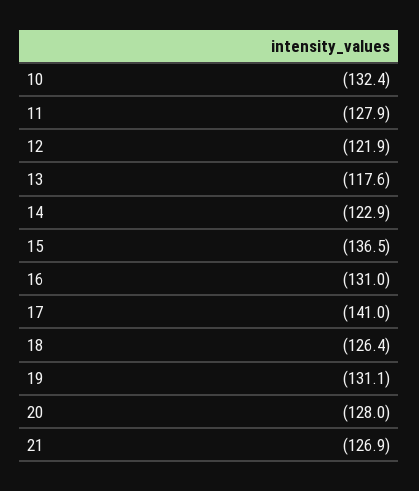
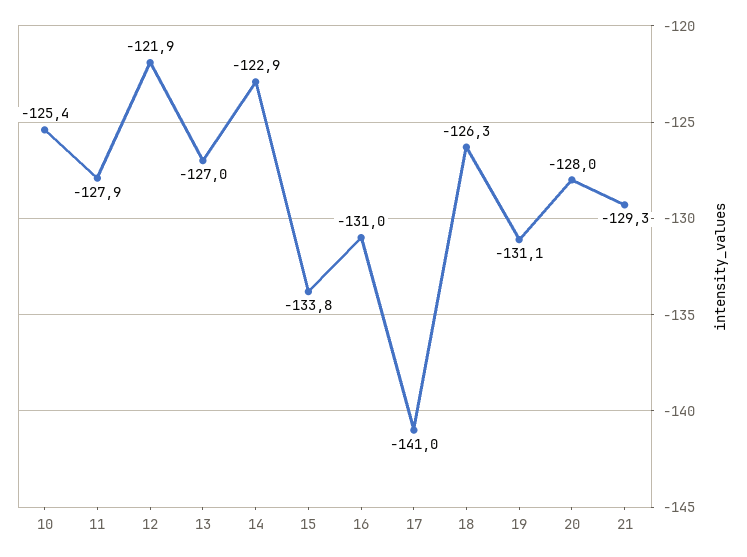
  {
-   "10": -132.4,
+   "10": -125.4,
    "11": -127.9,
    "12": -121.9,
-   "13": -117.6,
+   "13": -127,
    "14": -122.9,
-   "15": -136.5,
+   "15": -133.8,
    "16": -131,
    "17": -141,
-   "18": -126.4,
+   "18": -126.3,
    "19": -131.1,
    "20": -128,
-   "21": -126.9
+   "21": -129.3
  }

